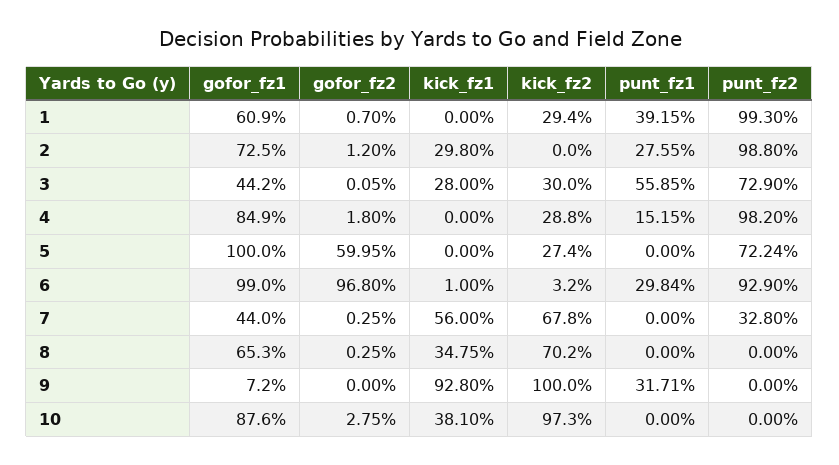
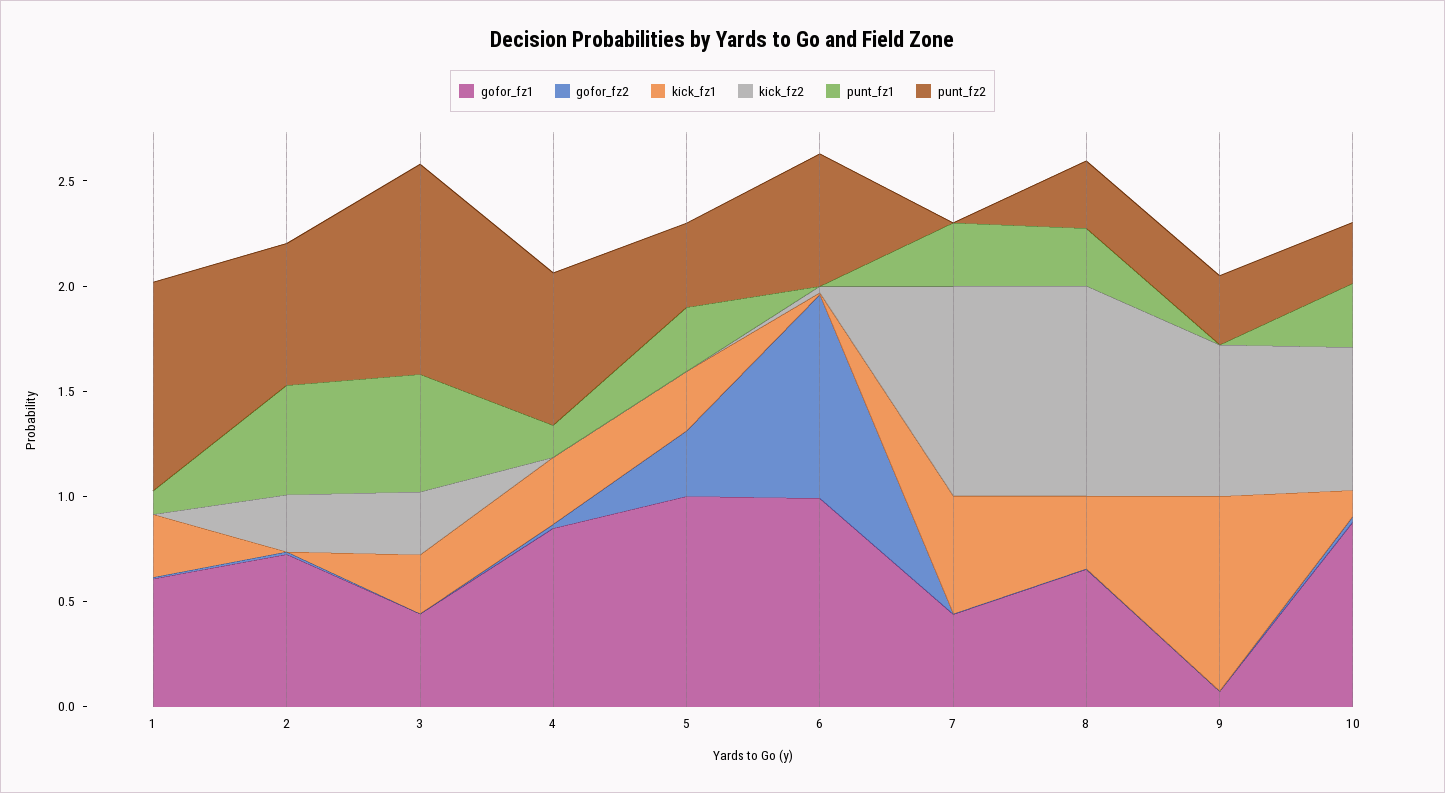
  {
    "gofor_fz1": {
      "1": 0.609,
      "2": 0.725,
      "3": 0.442,
      "4": 0.849,
      "5": 1,
      "6": 0.99,
      "7": 0.44,
      "8": 0.653,
      "9": 0.072,
      "10": 0.876
    },
    "gofor_fz2": {
      "1": 0.007,
      "2": 0.012,
      "3": 0.0005,
      "4": 0.018,
-     "5": 0.5995,
+     "5": 0.3,
      "6": 0.968,
      "7": 0.0025,
      "8": 0.0025,
      "9": 0,
      "10": 0.0275
    },
    "kick_fz1": {
-     "1": 0,
+     "1": 0.3,
-     "2": 0.298,
+     "2": 0,
      "3": 0.28,
-     "4": 0,
+     "4": 0.3,
-     "5": 0,
+     "5": 0.3,
      "6": 0.01,
      "7": 0.56,
      "8": 0.3475,
      "9": 0.928,
-     "10": 0.381
+     "10": 0.1
    },
    "kick_fz2": {
-     "1": 0.294,
+     "1": 0,
-     "2": 0,
+     "2": 0.3,
      "3": 0.3,
-     "4": 0.288,
+     "4": 0,
-     "5": 0.274,
+     "5": 0,
      "6": 0.032,
-     "7": 0.678,
+     "7": 1,
-     "8": 0.702,
+     "8": 1,
-     "9": 1,
+     "9": 0.7,
-     "10": 0.973
+     "10": 0.7
    },
    "punt_fz1": {
-     "1": 0.3915,
+     "1": 0.1,
-     "2": 0.2755,
+     "2": 0.5,
      "3": 0.5585,
      "4": 0.1515,
-     "5": 0,
+     "5": 0.3,
-     "6": 0.2984,
+     "6": 0,
-     "7": 0,
+     "7": 0.3,
-     "8": 0,
+     "8": 0.3,
-     "9": 0.3171,
+     "9": 0,
-     "10": 0
+     "10": 0.3
    },
    "punt_fz2": {
      "1": 0.993,
-     "2": 0.988,
+     "2": 0.7,
-     "3": 0.729,
+     "3": 1,
-     "4": 0.982,
+     "4": 0.7,
-     "5": 0.7224,
+     "5": 0.4,
-     "6": 0.929,
+     "6": 0.6,
-     "7": 0.328,
+     "7": 0,
-     "8": 0,
+     "8": 0.3,
-     "9": 0,
+     "9": 0.3,
-     "10": 0
+     "10": 0.3
    }
  }

